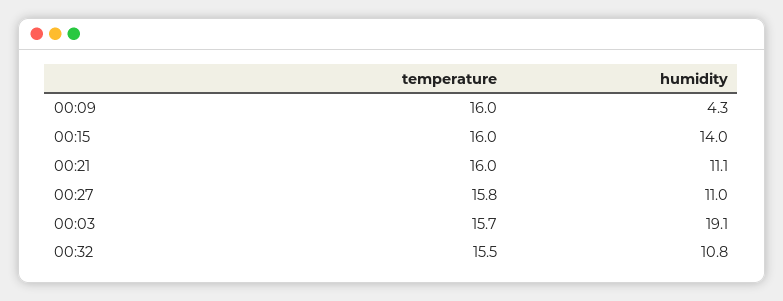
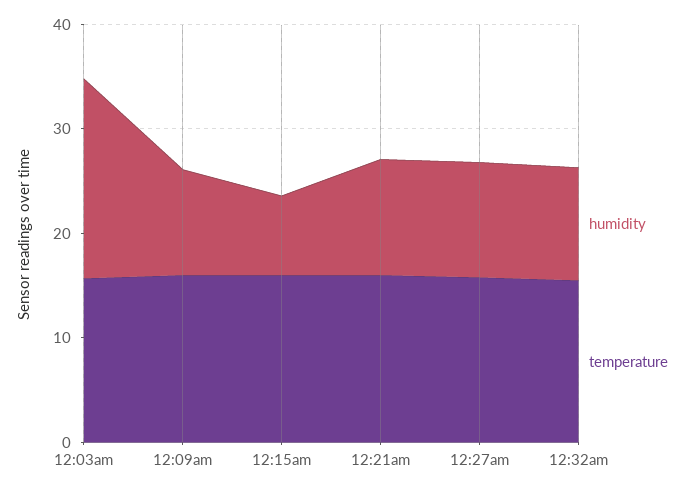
  {
    "temperature": {
      "00:09": 16,
      "00:15": 16,
      "00:21": 16,
      "00:27": 15.8,
      "00:03": 15.7,
      "00:32": 15.5
    },
    "humidity": {
-     "00:09": 4.3,
+     "00:09": 10,
-     "00:15": 14,
+     "00:15": 8,
      "00:21": 11.1,
      "00:27": 11,
      "00:03": 19.1,
      "00:32": 10.8
    }
  }

